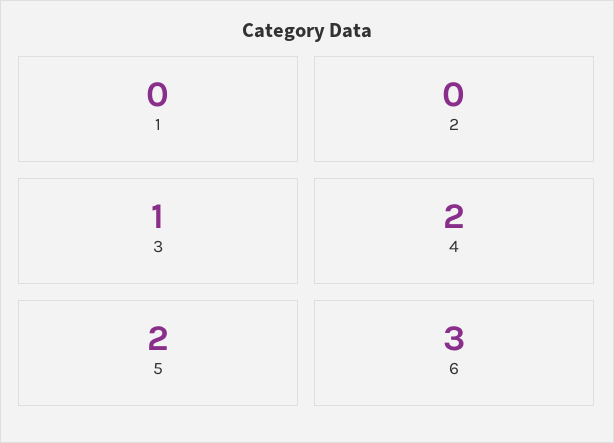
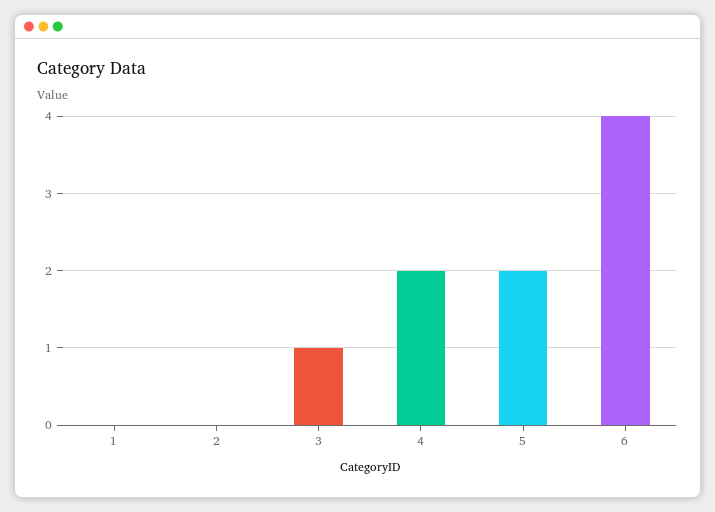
  {
    "1": 0,
    "2": 0,
    "3": 1,
    "4": 2,
    "5": 2,
-   "6": 3
+   "6": 4
  }

